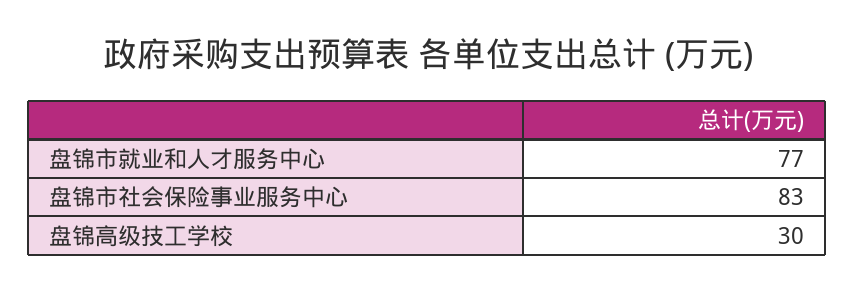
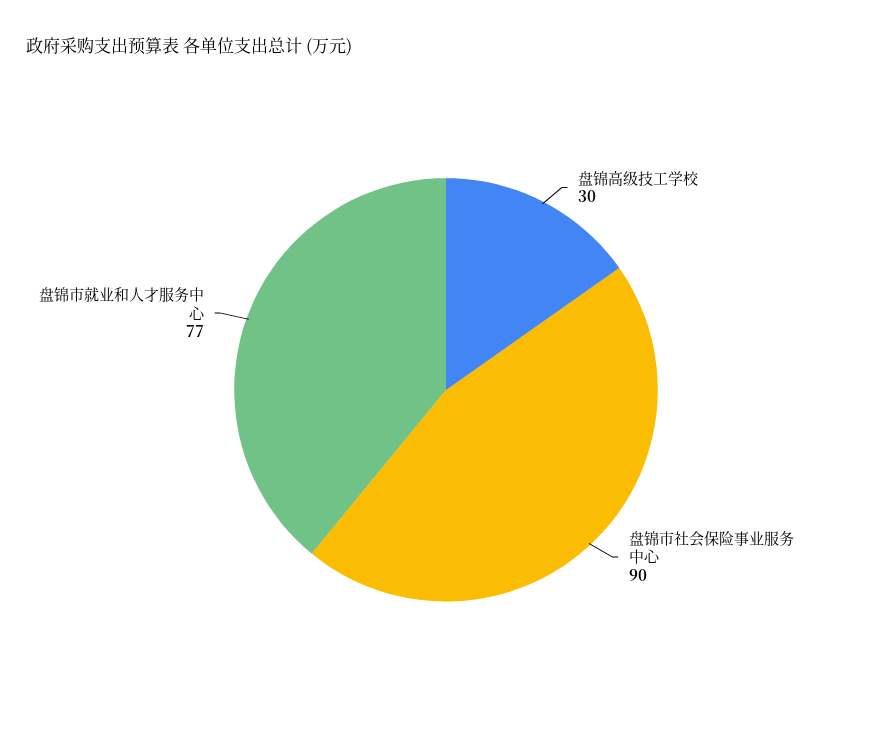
  {
    "盘锦市就业和人才服务中心": 77,
-   "盘锦市社会保险事业服务中心": 83,
+   "盘锦市社会保险事业服务中心": 90,
    "盘锦高级技工学校": 30
  }

